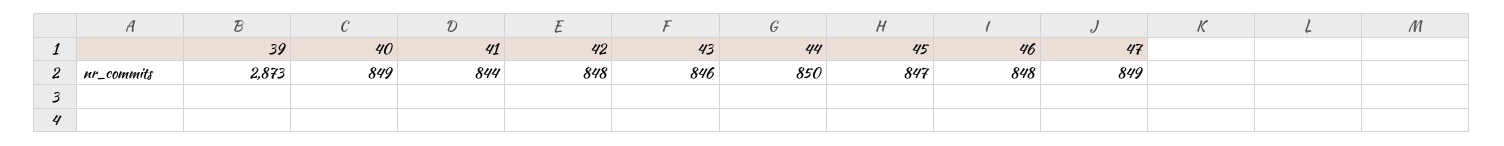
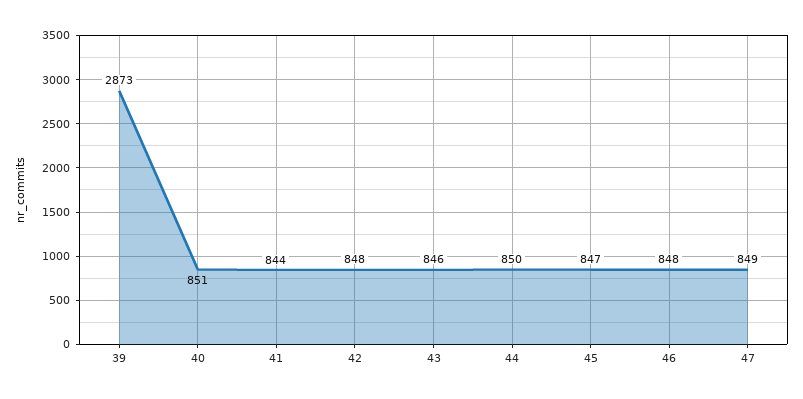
  {
    "39": 2873,
-   "40": 849,
+   "40": 851,
    "41": 844,
    "42": 848,
    "43": 846,
    "44": 850,
    "45": 847,
    "46": 848,
    "47": 849
  }

